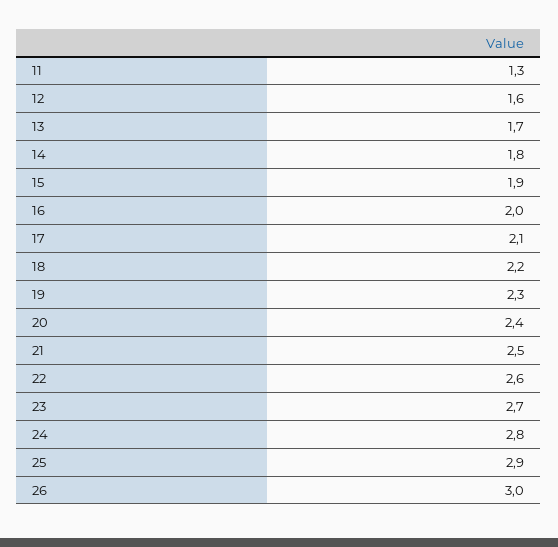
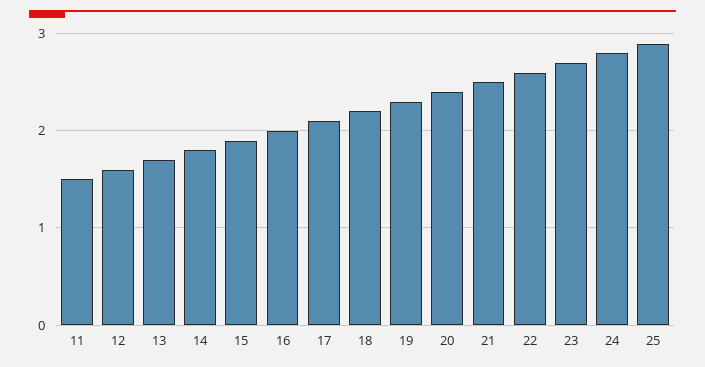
  {
-   "11": 1.3,
+   "11": 1.5,
    "12": 1.6,
    "13": 1.7,
    "14": 1.8,
    "15": 1.9,
    "16": 2,
    "17": 2.1,
    "18": 2.2,
    "19": 2.3,
    "20": 2.4,
    "21": 2.5,
    "22": 2.6,
    "23": 2.7,
    "24": 2.8,
-   "25": 2.9,
+   "25": 2.9
-   "26": 3
  }

